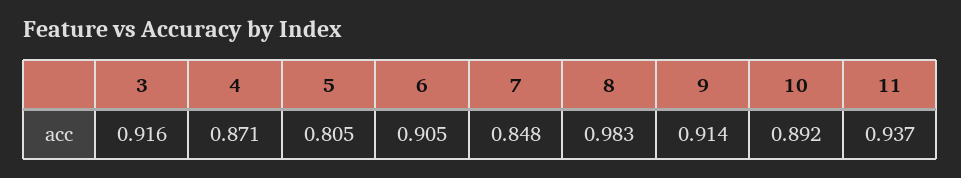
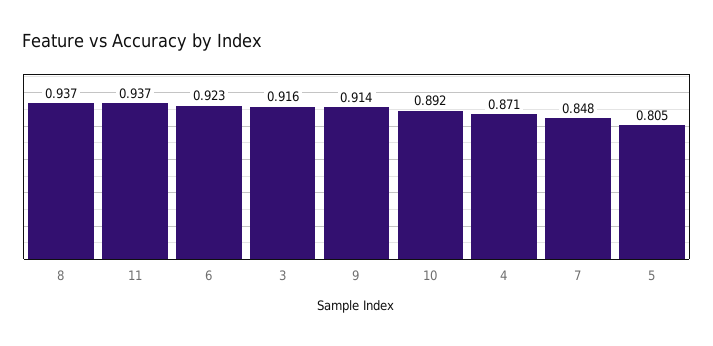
  {
    "3": 0.916,
    "4": 0.871,
    "5": 0.805,
-   "6": 0.905,
+   "6": 0.923,
    "7": 0.848,
-   "8": 0.983,
+   "8": 0.937,
    "9": 0.914,
    "10": 0.892,
    "11": 0.937
  }

